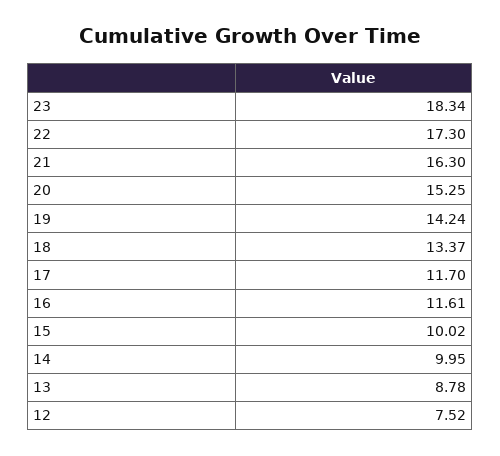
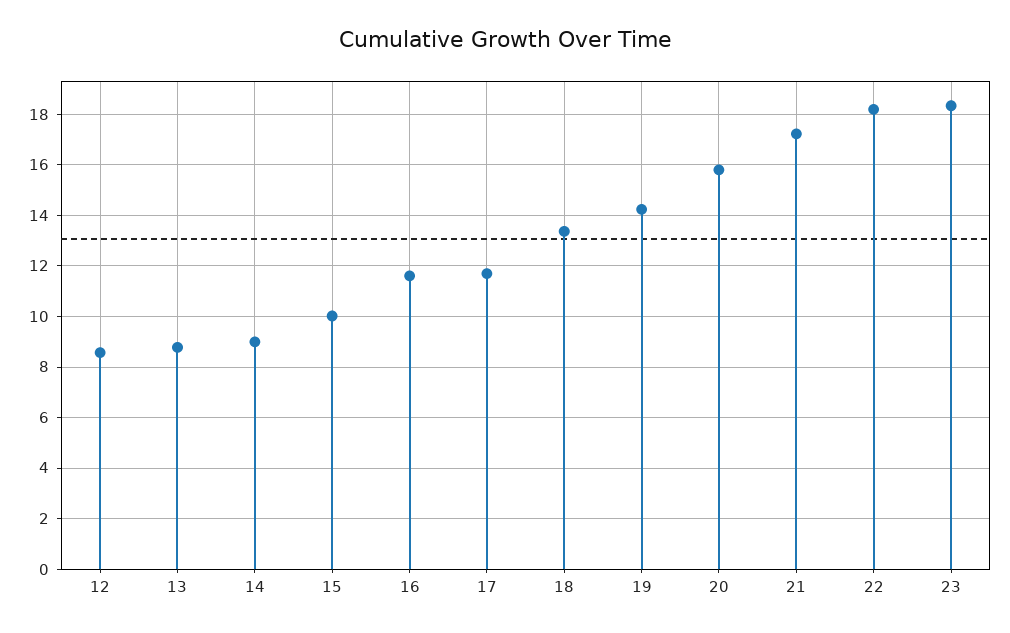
  {
    "23": 18.34,
-   "22": 17.3,
+   "22": 18.25,
-   "21": 16.3,
+   "21": 17.25,
-   "20": 15.25,
+   "20": 15.75,
    "19": 14.24,
    "18": 13.37,
    "17": 11.7,
    "16": 11.61,
    "15": 10.02,
-   "14": 9.95,
+   "14": 9,
    "13": 8.78,
-   "12": 7.52
+   "12": 8.5
  }

